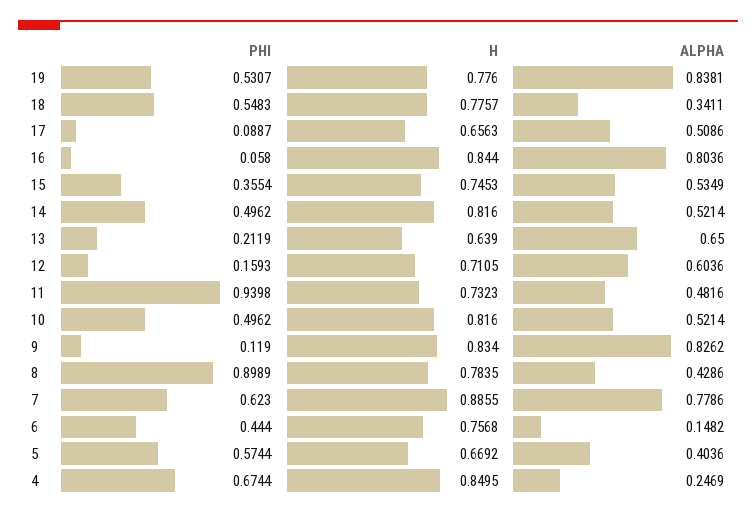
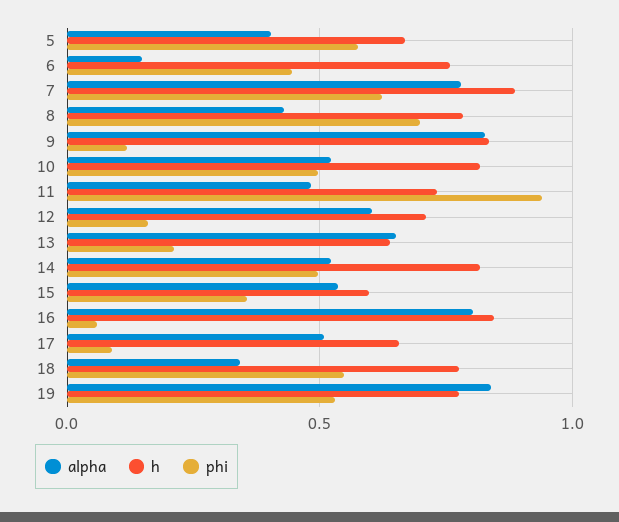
  {
    "PHI": {
      "19": 0.5307,
      "18": 0.5483,
      "17": 0.0887,
      "16": 0.058,
      "15": 0.3554,
      "14": 0.4962,
      "13": 0.2119,
      "12": 0.1593,
      "11": 0.9398,
      "10": 0.4962,
      "9": 0.119,
-     "8": 0.8989,
+     "8": 0.7,
      "7": 0.623,
      "6": 0.444,
-     "5": 0.5744,
+     "5": 0.5744
-     "4": 0.6744
    },
    "H": {
      "19": 0.776,
      "18": 0.7757,
      "17": 0.6563,
      "16": 0.844,
-     "15": 0.7453,
+     "15": 0.6,
      "14": 0.816,
      "13": 0.639,
      "12": 0.7105,
      "11": 0.7323,
      "10": 0.816,
      "9": 0.834,
      "8": 0.7835,
      "7": 0.8855,
      "6": 0.7568,
-     "5": 0.6692,
+     "5": 0.6692
-     "4": 0.8495
    },
    "ALPHA": {
      "19": 0.8381,
      "18": 0.3411,
      "17": 0.5086,
      "16": 0.8036,
      "15": 0.5349,
      "14": 0.5214,
      "13": 0.65,
      "12": 0.6036,
      "11": 0.4816,
      "10": 0.5214,
      "9": 0.8262,
      "8": 0.4286,
      "7": 0.7786,
      "6": 0.1482,
-     "5": 0.4036,
+     "5": 0.4036
-     "4": 0.2469
    }
  }

